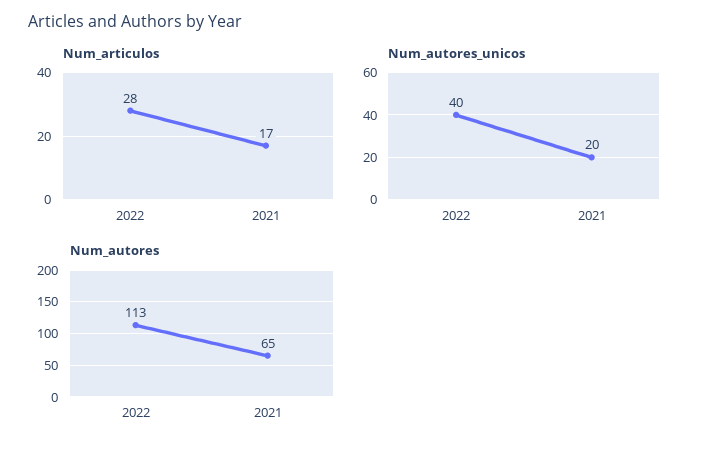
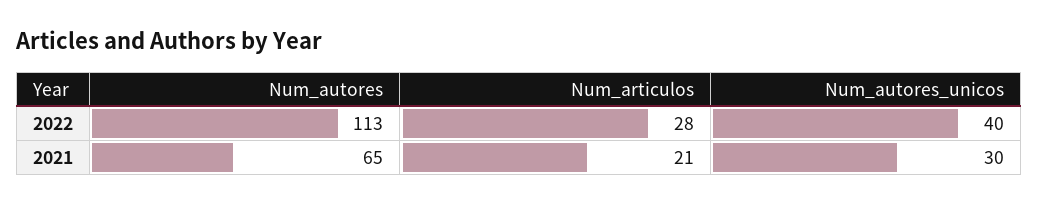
  {
    "Num_articulos": {
      "2022": 28,
-     "2021": 17
+     "2021": 21
    },
    "Num_autores_unicos": {
      "2022": 40,
-     "2021": 20
+     "2021": 30
    },
    "Num_autores": {
      "2022": 113,
      "2021": 65
    }
  }

